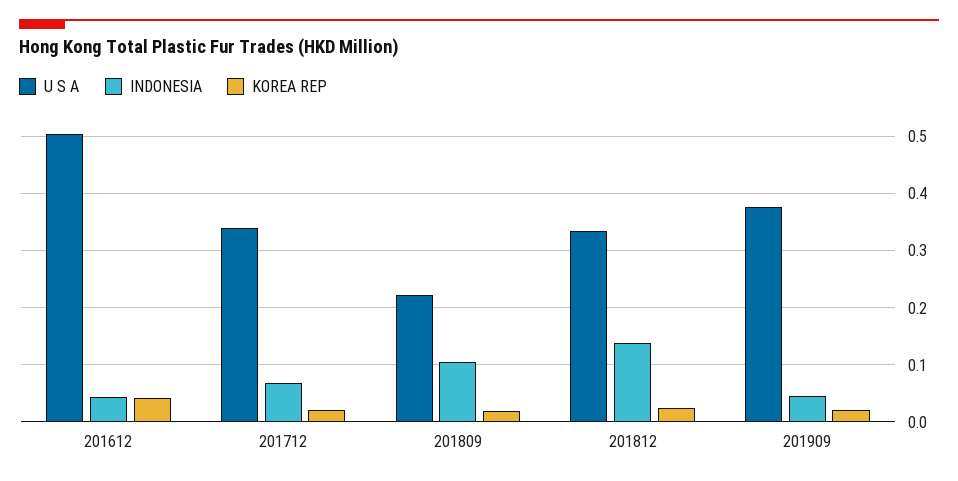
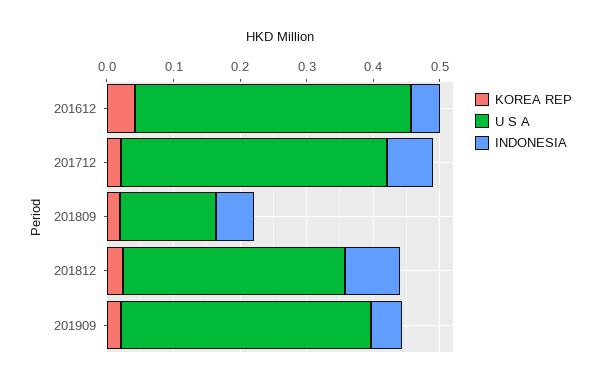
  {
    "U S A": {
-     "201612": 0.5,
+     "201612": 0.42,
-     "201712": 0.34,
+     "201712": 0.4,
-     "201809": 0.22,
+     "201809": 0.14,
      "201812": 0.34,
      "201909": 0.38
    },
    "INDONESIA": {
      "201612": 0.04,
      "201712": 0.06,
-     "201809": 0.1,
+     "201809": 0.06,
-     "201812": 0.14,
+     "201812": 0.08,
      "201909": 0.04
    },
    "KOREA REP": {
      "201612": 0.04,
      "201712": 0.02,
      "201809": 0.02,
      "201812": 0.02,
      "201909": 0.02
    }
  }

